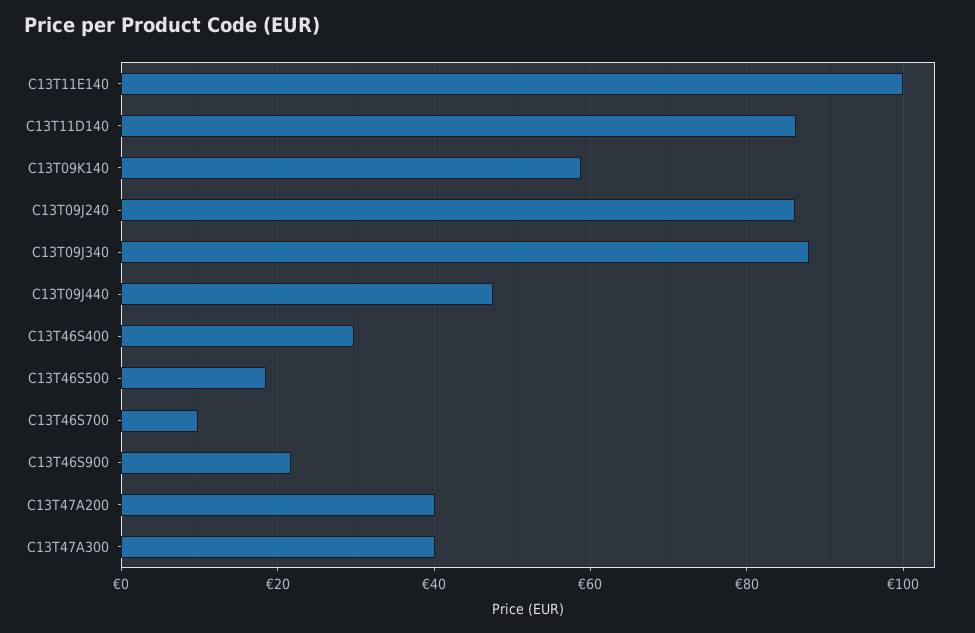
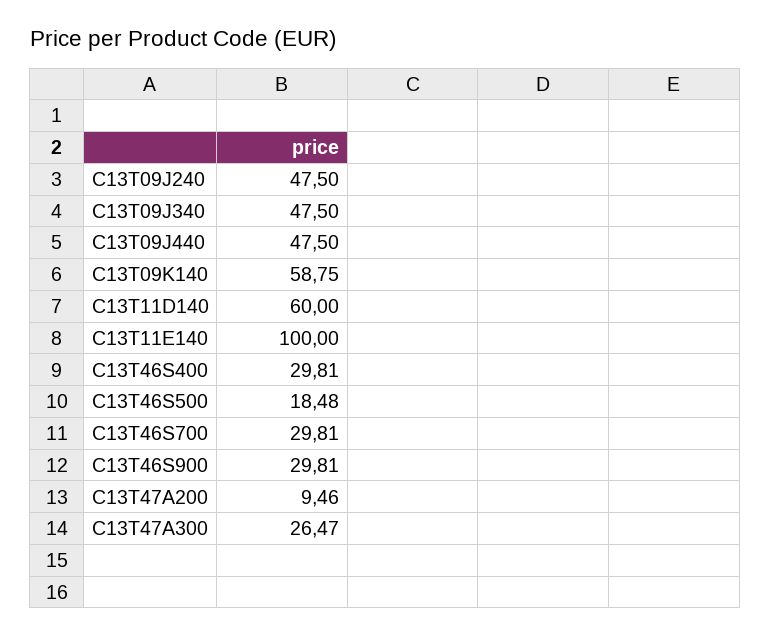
  {
    "C13T11E140": 100,
-   "C13T11D140": 86,
+   "C13T11D140": 60,
    "C13T09K140": 58.75,
-   "C13T09J240": 86,
+   "C13T09J240": 47.5,
-   "C13T09J340": 88,
+   "C13T09J340": 47.5,
    "C13T09J440": 47.5,
    "C13T46S400": 29.81,
    "C13T46S500": 18.48,
-   "C13T46S700": 10,
+   "C13T46S700": 29.81,
-   "C13T46S900": 22,
+   "C13T46S900": 29.81,
-   "C13T47A200": 40,
+   "C13T47A200": 9.46,
-   "C13T47A300": 40
+   "C13T47A300": 26.47
  }

